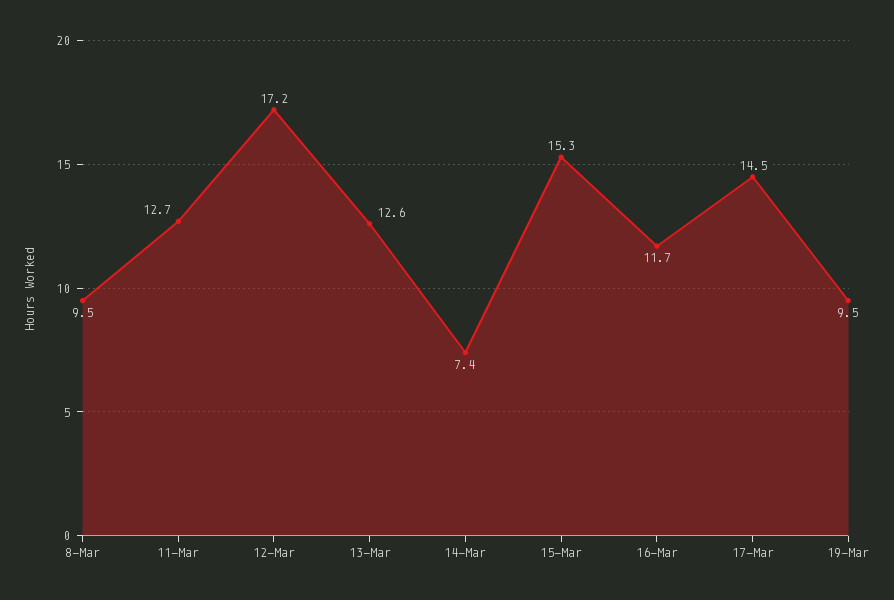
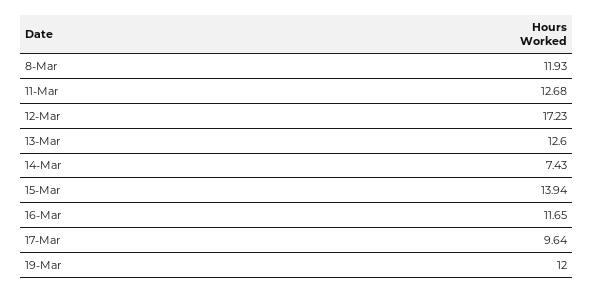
  {
-   "8-Mar": 9.5,
+   "8-Mar": 11.93,
    "11-Mar": 12.68,
    "12-Mar": 17.23,
    "13-Mar": 12.6,
    "14-Mar": 7.43,
-   "15-Mar": 15.3,
+   "15-Mar": 13.94,
    "16-Mar": 11.65,
-   "17-Mar": 14.5,
+   "17-Mar": 9.64,
-   "19-Mar": 9.5
+   "19-Mar": 12
  }

